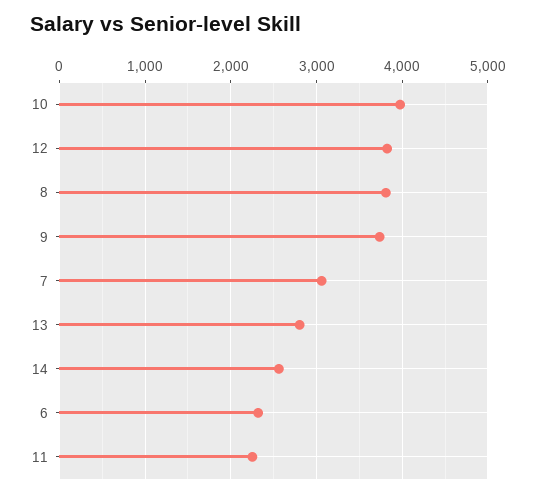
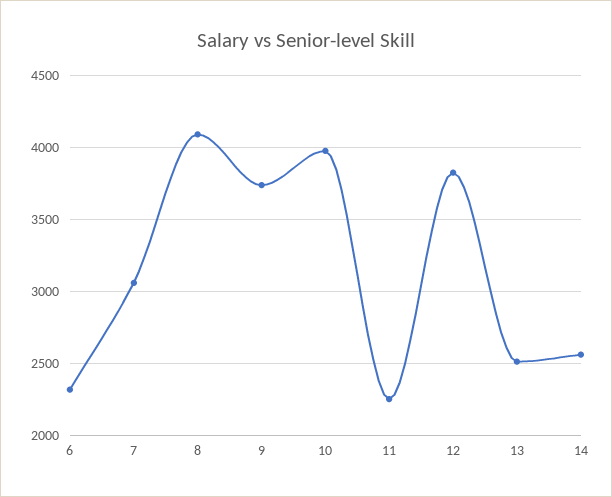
  {
    "10": 4000,
    "12": 3800,
-   "8": 3800,
+   "8": 4100,
    "9": 3750,
    "7": 3050,
-   "13": 2800,
+   "13": 2500,
    "14": 2550,
    "6": 2300,
    "11": 2250
  }

